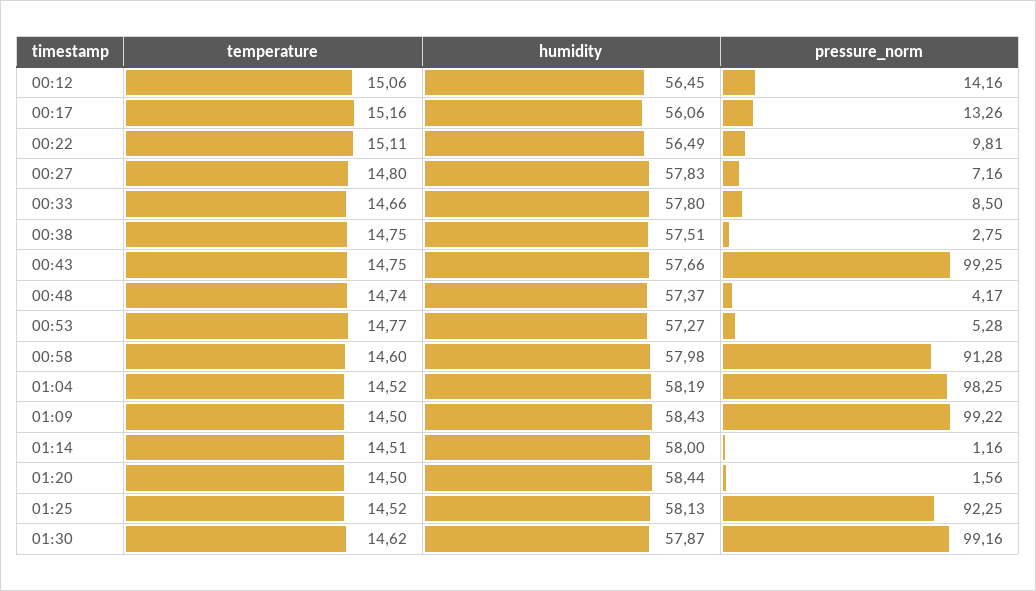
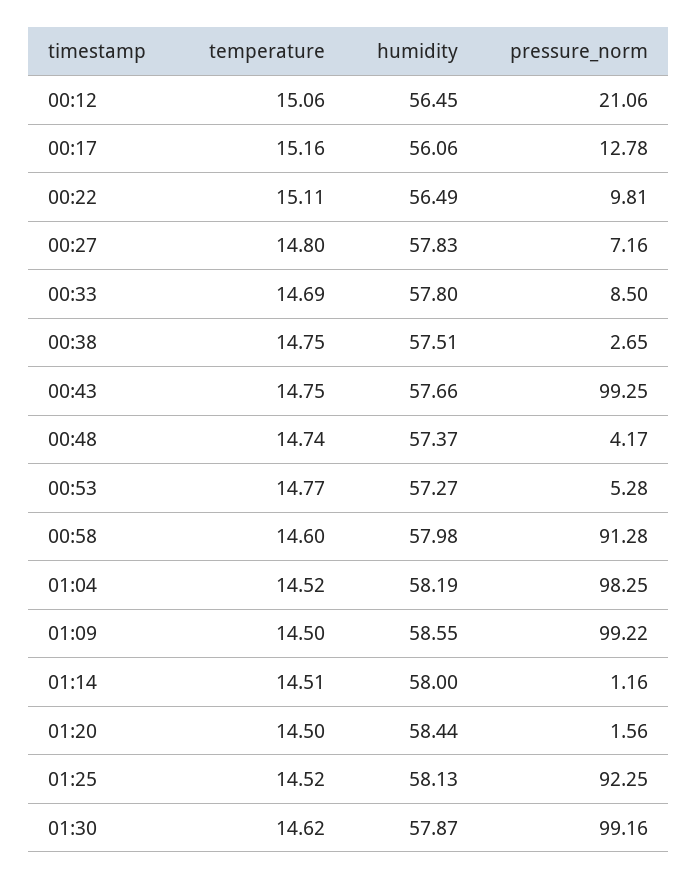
  {
    "temperature": {
      "00:12": 15.06,
      "00:17": 15.16,
      "00:22": 15.11,
      "00:27": 14.8,
-     "00:33": 14.66,
+     "00:33": 14.69,
      "00:38": 14.75,
      "00:43": 14.75,
      "00:48": 14.74,
      "00:53": 14.77,
      "00:58": 14.6,
      "01:04": 14.52,
      "01:09": 14.5,
      "01:14": 14.51,
      "01:20": 14.5,
      "01:25": 14.52,
      "01:30": 14.62
    },
    "humidity": {
      "00:12": 56.45,
      "00:17": 56.06,
      "00:22": 56.49,
      "00:27": 57.83,
      "00:33": 57.8,
      "00:38": 57.51,
      "00:43": 57.66,
      "00:48": 57.37,
      "00:53": 57.27,
      "00:58": 57.98,
      "01:04": 58.19,
-     "01:09": 58.43,
+     "01:09": 58.55,
      "01:14": 58,
      "01:20": 58.44,
      "01:25": 58.13,
      "01:30": 57.87
    },
    "pressure_norm": {
-     "00:12": 14.16,
+     "00:12": 21.06,
-     "00:17": 13.26,
+     "00:17": 12.78,
      "00:22": 9.81,
      "00:27": 7.16,
      "00:33": 8.5,
-     "00:38": 2.75,
+     "00:38": 2.65,
      "00:43": 99.25,
      "00:48": 4.17,
      "00:53": 5.28,
      "00:58": 91.28,
      "01:04": 98.25,
      "01:09": 99.22,
      "01:14": 1.16,
      "01:20": 1.56,
      "01:25": 92.25,
      "01:30": 99.16
    }
  }

